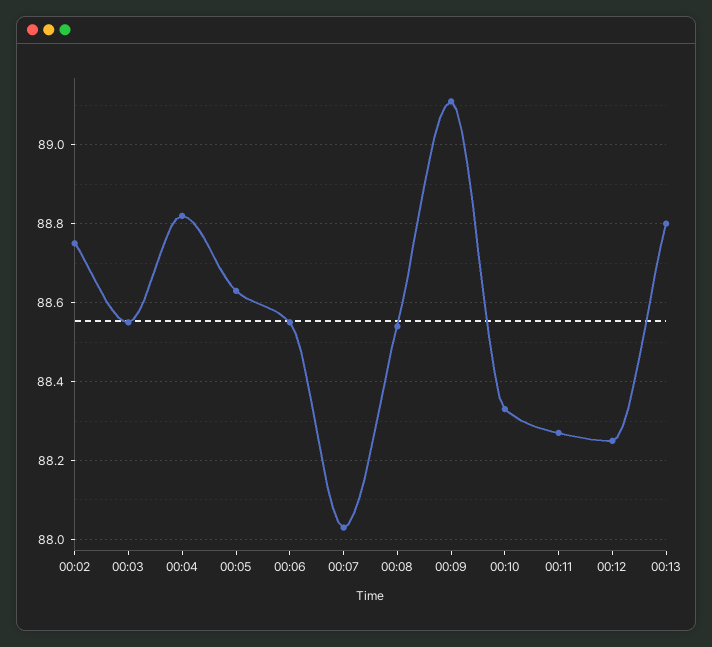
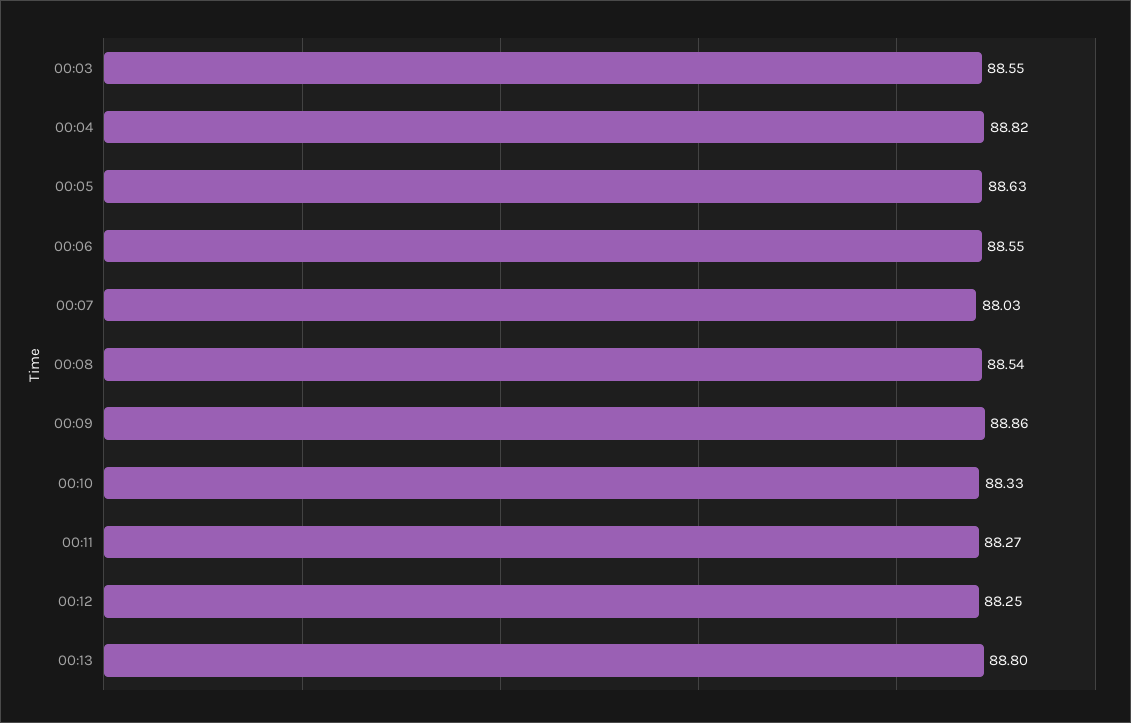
  {
-   "00:02": 88.75,
    "00:03": 88.55,
    "00:04": 88.82,
    "00:05": 88.63,
    "00:06": 88.55,
    "00:07": 88.03,
    "00:08": 88.54,
-   "00:09": 89.1,
+   "00:09": 88.86,
    "00:10": 88.33,
    "00:11": 88.27,
    "00:12": 88.25,
    "00:13": 88.8
  }

